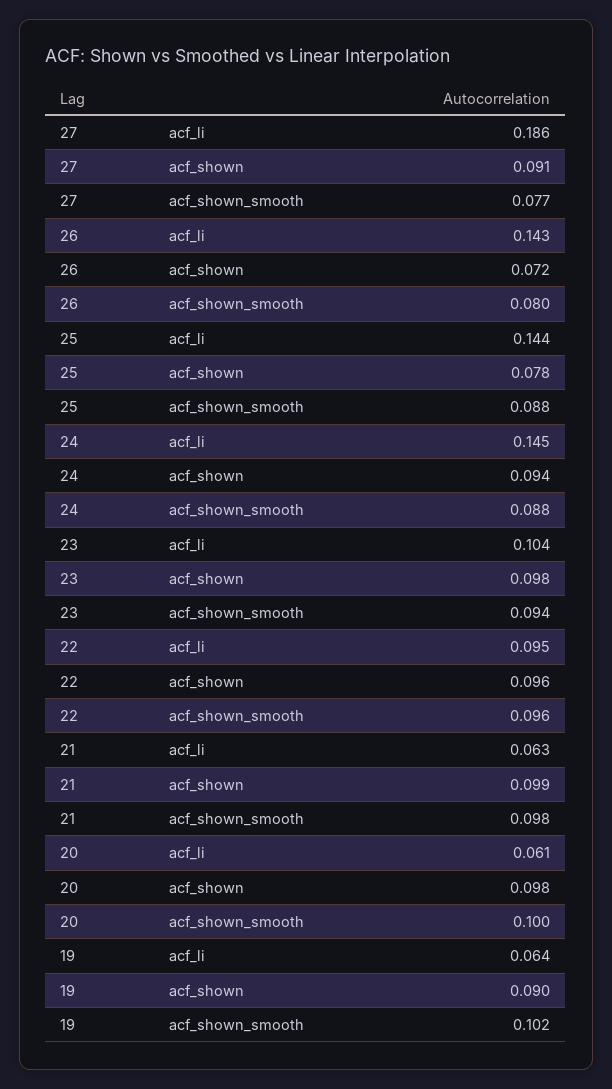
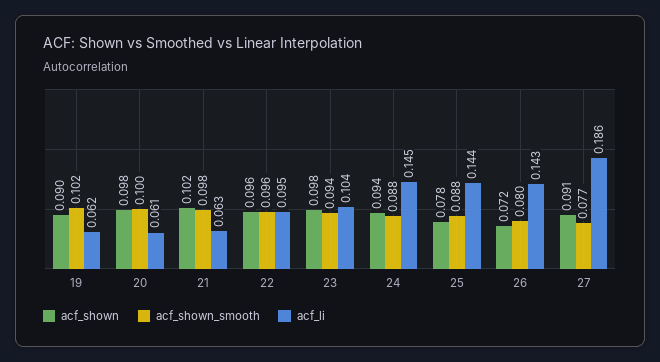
  {
    "acf_li": {
      "27": 0.186,
      "26": 0.143,
      "25": 0.144,
      "24": 0.145,
      "23": 0.104,
      "22": 0.095,
      "21": 0.063,
      "20": 0.061,
-     "19": 0.064
+     "19": 0.062
    },
    "acf_shown": {
      "27": 0.091,
      "26": 0.072,
      "25": 0.078,
      "24": 0.094,
      "23": 0.098,
      "22": 0.096,
-     "21": 0.099,
+     "21": 0.102,
      "20": 0.098,
      "19": 0.09
    },
    "acf_shown_smooth": {
      "27": 0.077,
      "26": 0.08,
      "25": 0.088,
      "24": 0.088,
      "23": 0.094,
      "22": 0.096,
      "21": 0.098,
      "20": 0.1,
      "19": 0.102
    }
  }

